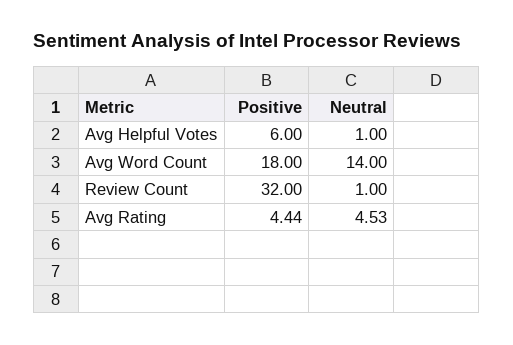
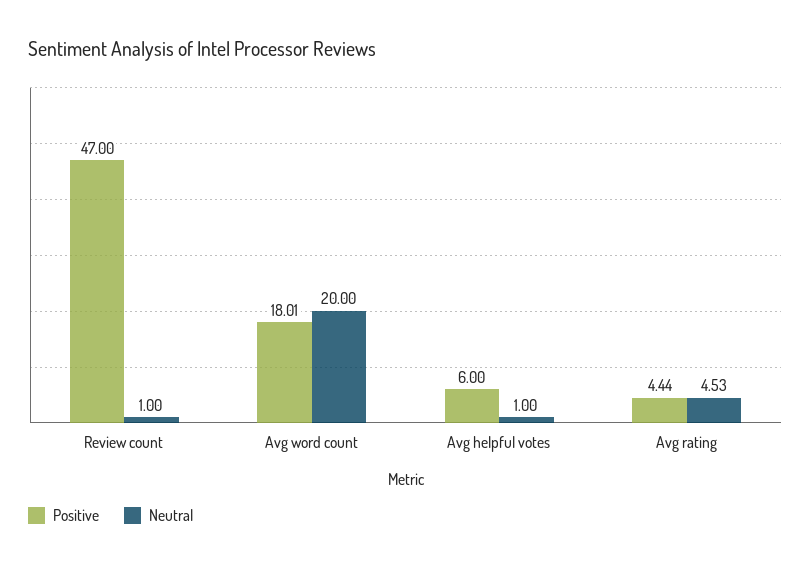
  {
    "Positive": {
      "Avg Helpful Votes": 6,
-     "Avg Word Count": 18,
+     "Avg Word Count": 18.01,
-     "Review Count": 32,
+     "Review Count": 47,
      "Avg Rating": 4.44
    },
    "Neutral": {
      "Avg Helpful Votes": 1,
-     "Avg Word Count": 14,
+     "Avg Word Count": 20,
      "Review Count": 1,
      "Avg Rating": 4.53
    }
  }

